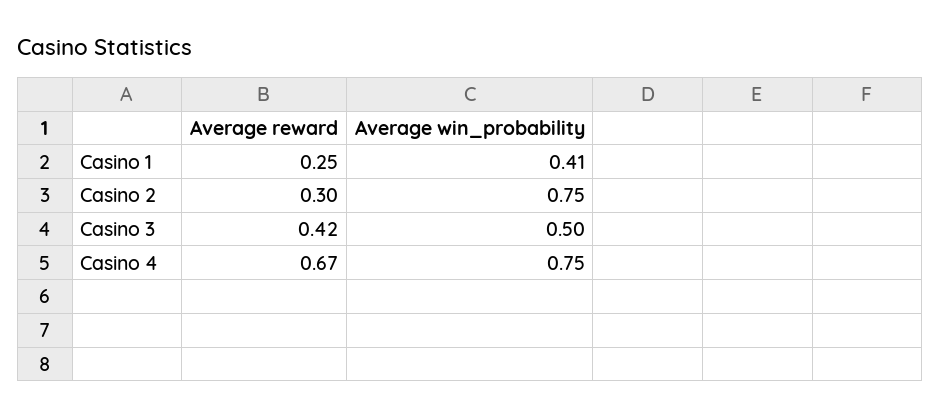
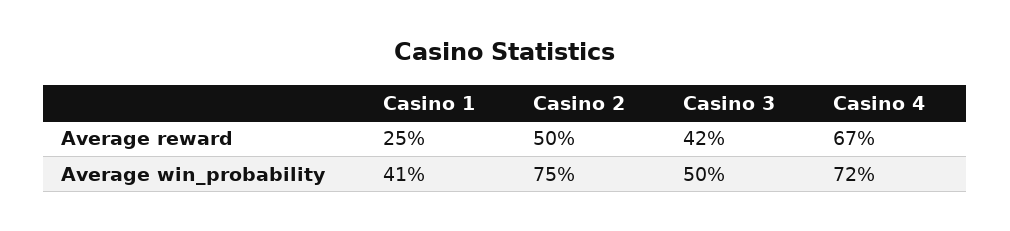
  {
    "Average reward": {
      "Casino 1": 0.25,
-     "Casino 2": 0.3,
+     "Casino 2": 0.5,
      "Casino 3": 0.42,
      "Casino 4": 0.67
    },
    "Average win_probability": {
      "Casino 1": 0.41,
      "Casino 2": 0.75,
      "Casino 3": 0.5,
-     "Casino 4": 0.75
+     "Casino 4": 0.72
    }
  }

